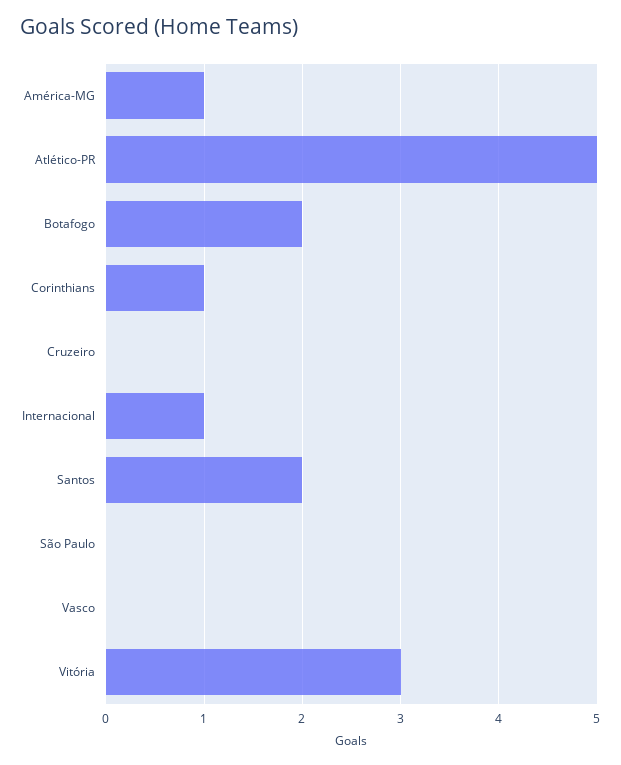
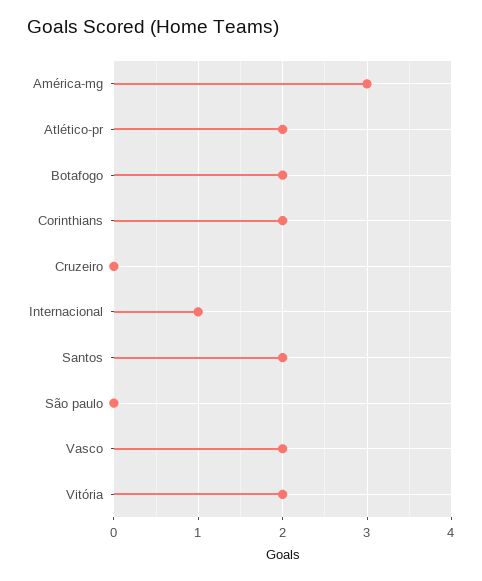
  {
-   "América-MG": 1,
+   "América-MG": 3,
-   "Atlético-PR": 5,
+   "Atlético-PR": 2,
    "Botafogo": 2,
-   "Corinthians": 1,
+   "Corinthians": 2,
    "Cruzeiro": 0,
    "Internacional": 1,
    "Santos": 2,
    "São Paulo": 0,
-   "Vasco": 0,
+   "Vasco": 2,
-   "Vitória": 3
+   "Vitória": 2
  }

